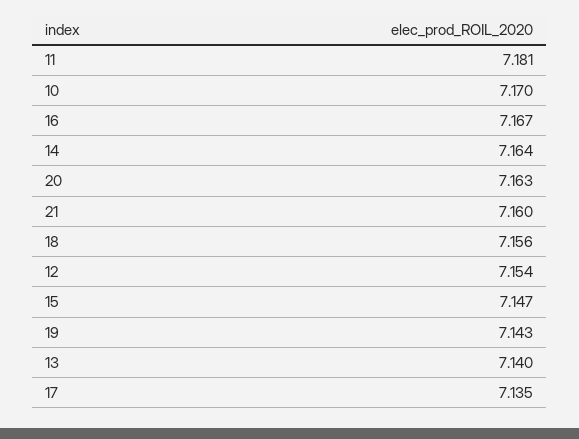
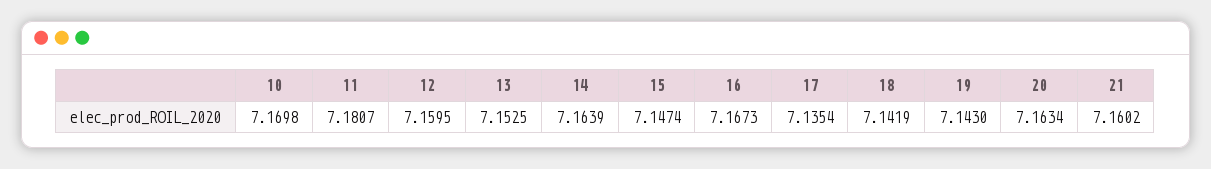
  {
    "11": 7.1807,
    "10": 7.1698,
    "16": 7.1673,
    "14": 7.1639,
    "20": 7.1634,
    "21": 7.1602,
-   "18": 7.156,
+   "18": 7.1419,
-   "12": 7.154,
+   "12": 7.1595,
    "15": 7.1474,
    "19": 7.143,
-   "13": 7.14,
+   "13": 7.1525,
    "17": 7.1354
  }

